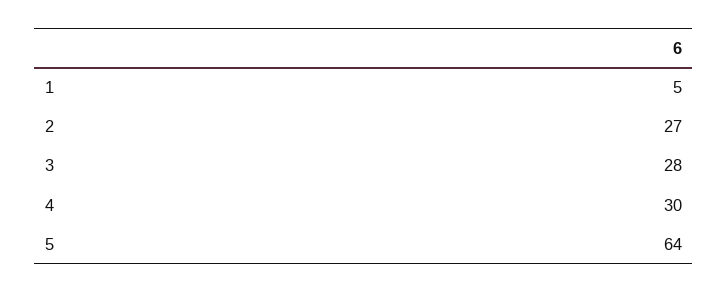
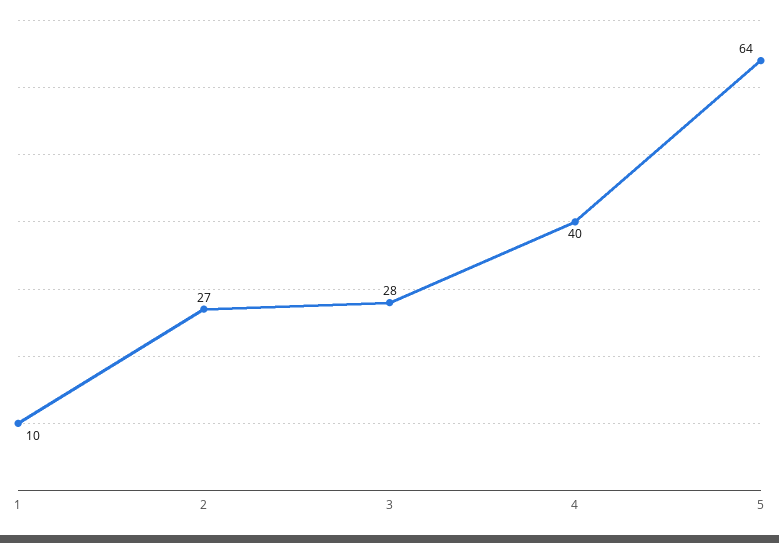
  {
-   "1": 5,
+   "1": 10,
    "2": 27,
    "3": 28,
-   "4": 30,
+   "4": 40,
    "5": 64
  }

